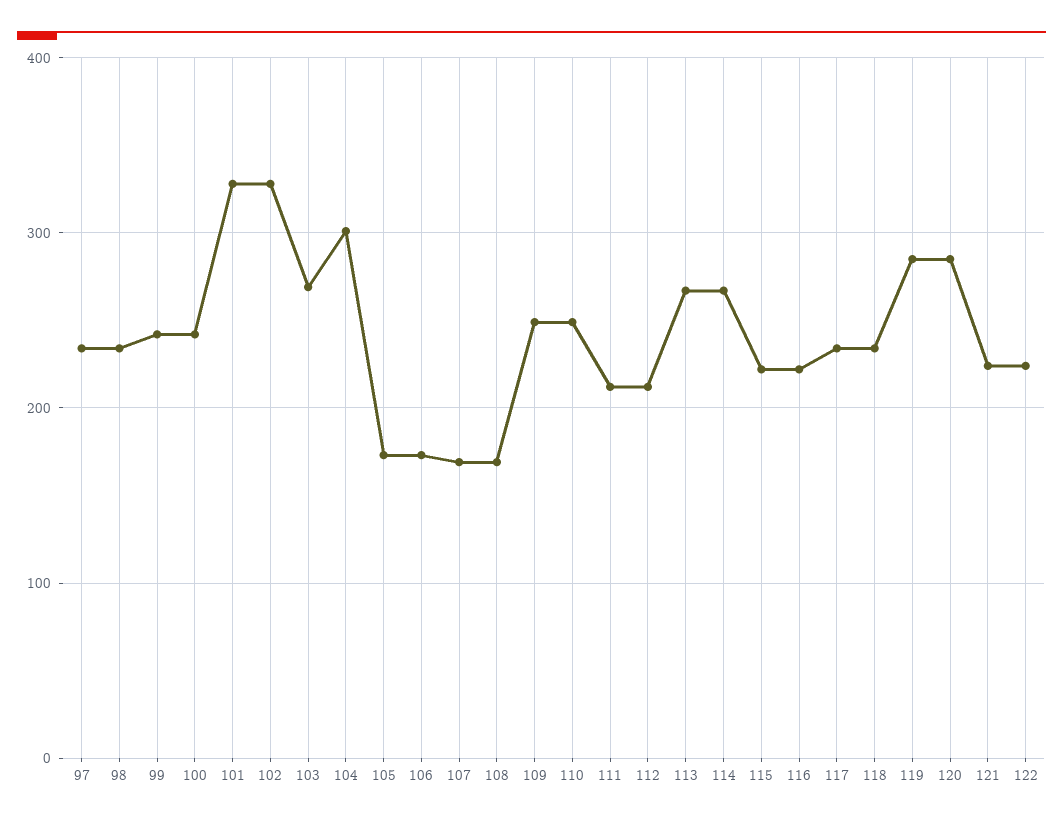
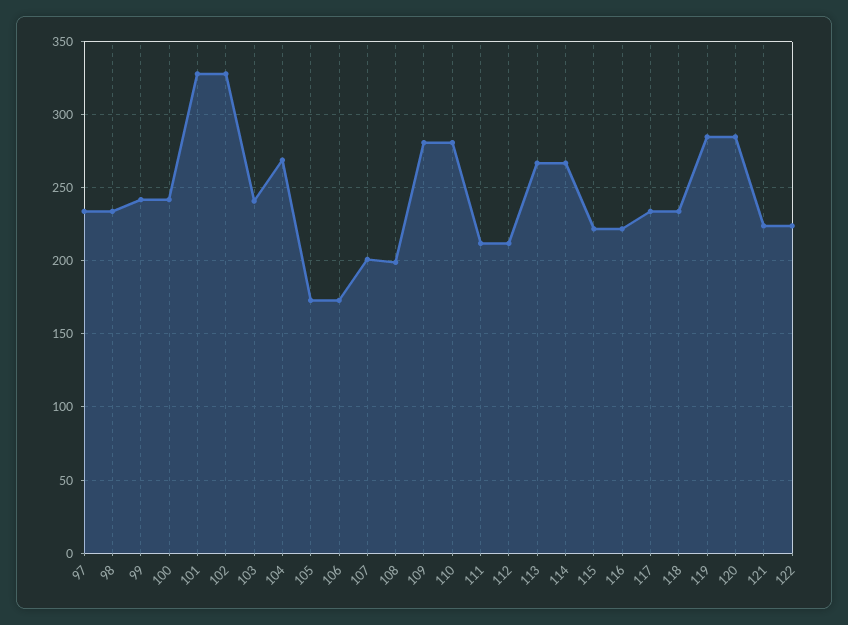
  {
    "97": 235,
    "98": 235,
    "99": 240,
    "100": 240,
    "101": 330,
    "102": 330,
-   "103": 270,
+   "103": 240,
-   "104": 300,
+   "104": 270,
    "105": 175,
    "106": 175,
-   "107": 170,
+   "107": 200,
-   "108": 170,
+   "108": 200,
-   "109": 250,
+   "109": 280,
-   "110": 250,
+   "110": 280,
    "111": 210,
    "112": 210,
    "113": 265,
    "114": 265,
    "115": 220,
    "116": 220,
    "117": 235,
    "118": 235,
    "119": 285,
    "120": 285,
    "121": 225,
    "122": 225
  }

